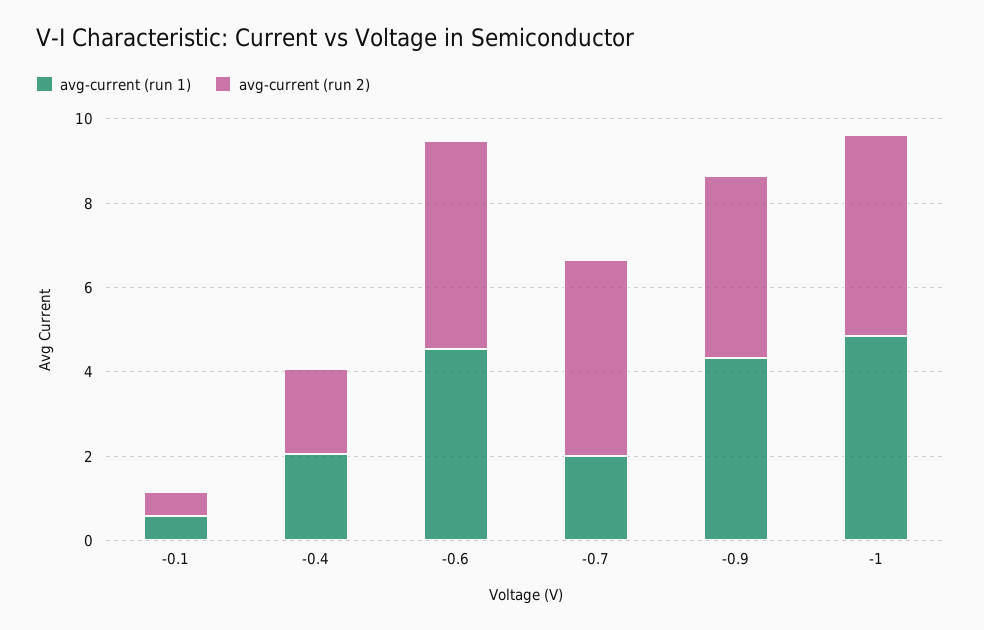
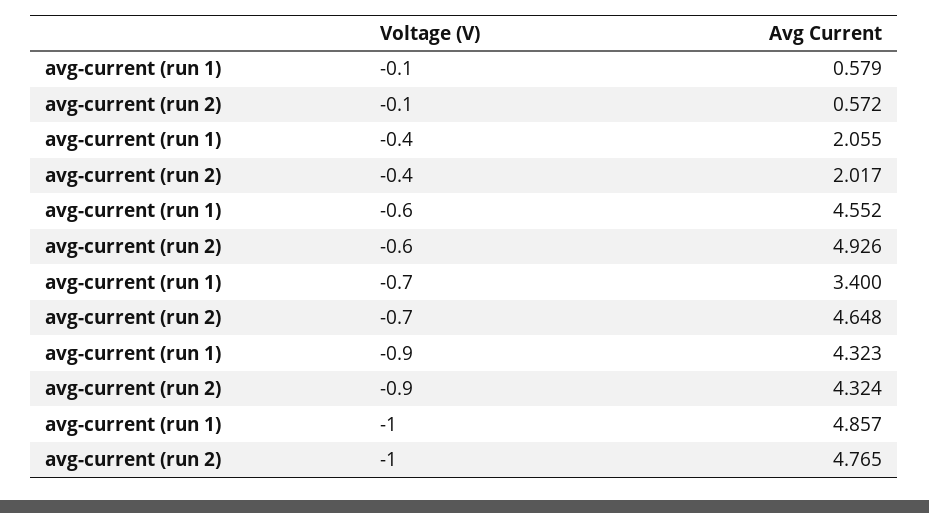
  {
    "avg-current (run 1)": {
      "-0.1": 0.579,
      "-0.4": 2.055,
      "-0.6": 4.552,
-     "-0.7": 2,
+     "-0.7": 3.4,
      "-0.9": 4.323,
      "-1": 4.857
    },
    "avg-current (run 2)": {
      "-0.1": 0.572,
      "-0.4": 2.017,
      "-0.6": 4.926,
      "-0.7": 4.648,
      "-0.9": 4.324,
      "-1": 4.765
    }
  }

